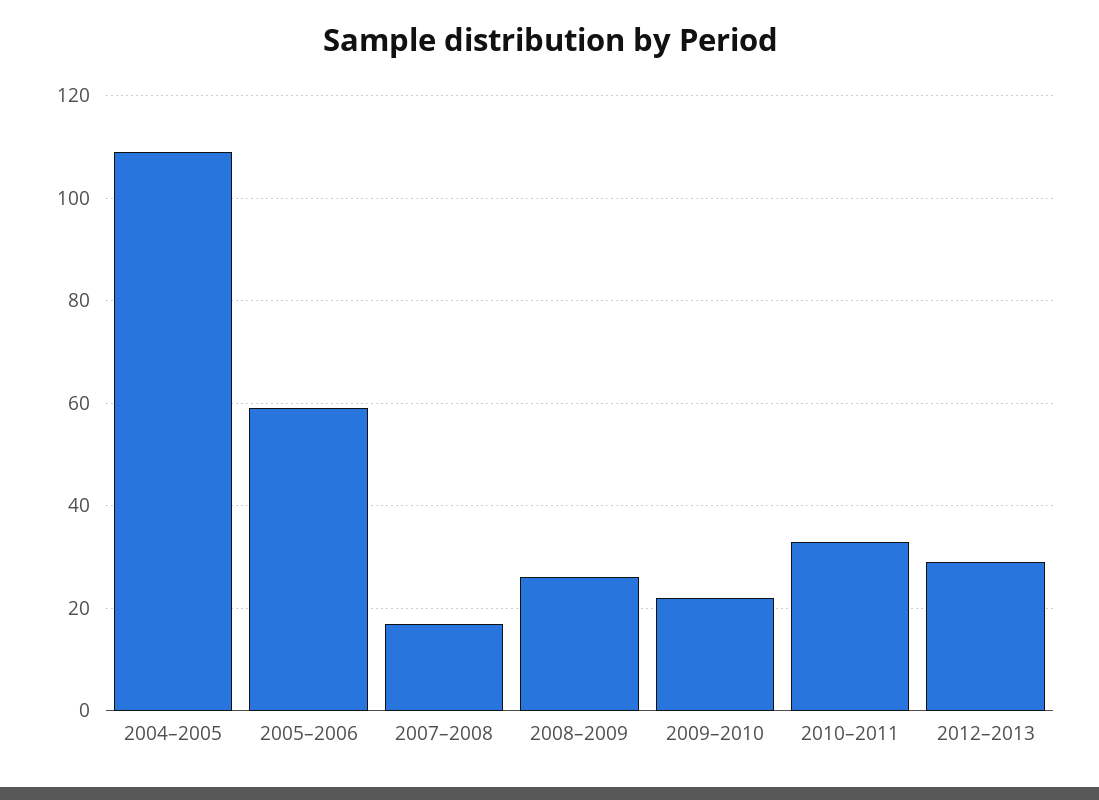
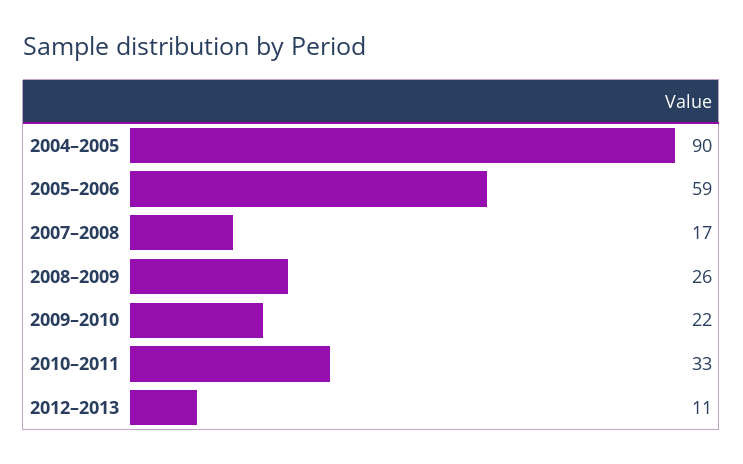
  {
-   "2004–2005": 110,
+   "2004–2005": 90,
    "2005–2006": 59,
    "2007–2008": 17,
    "2008–2009": 26,
    "2009–2010": 22,
    "2010–2011": 33,
-   "2012–2013": 30
+   "2012–2013": 11
  }

